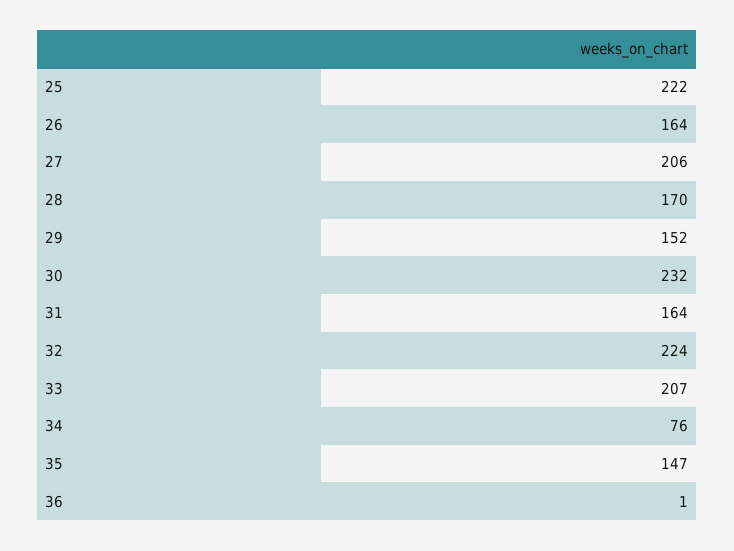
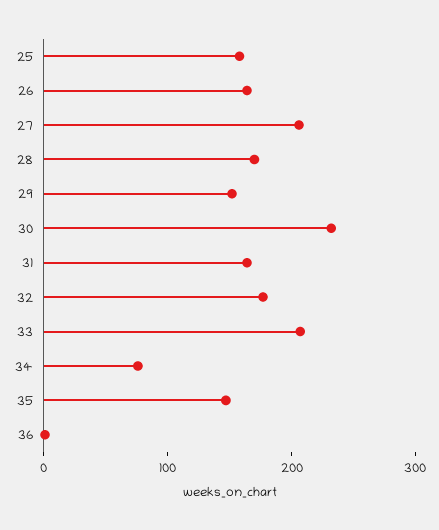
  {
-   "25": 222,
+   "25": 160,
    "26": 164,
    "27": 206,
    "28": 170,
    "29": 152,
    "30": 232,
    "31": 164,
-   "32": 224,
+   "32": 180,
    "33": 207,
    "34": 76,
    "35": 147,
    "36": 1
  }

